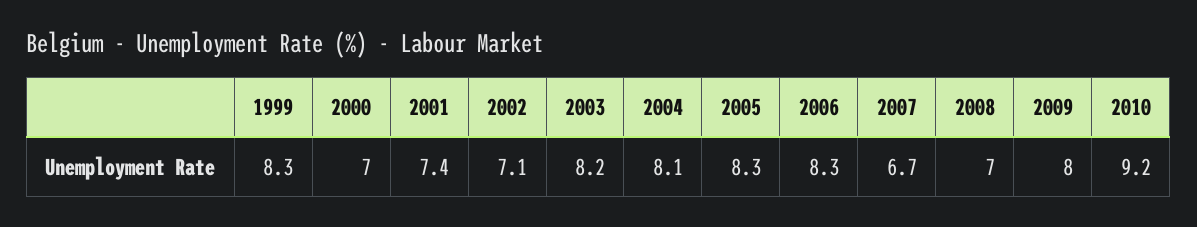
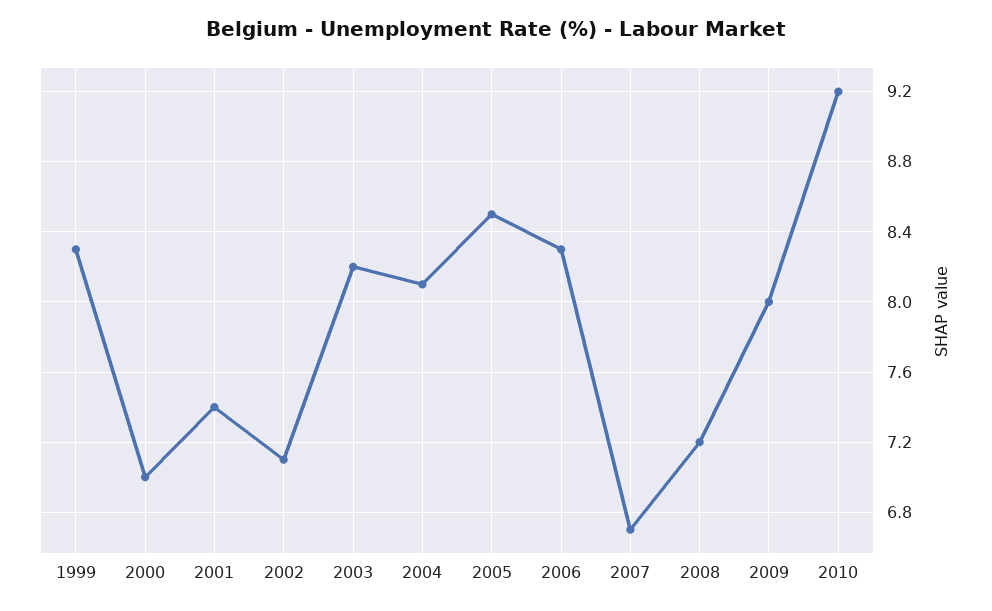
  {
    "1999": 8.3,
    "2000": 7,
    "2001": 7.4,
    "2002": 7.1,
    "2003": 8.2,
    "2004": 8.1,
-   "2005": 8.3,
+   "2005": 8.5,
    "2006": 8.3,
    "2007": 6.7,
-   "2008": 7,
+   "2008": 7.2,
    "2009": 8,
    "2010": 9.2
  }

